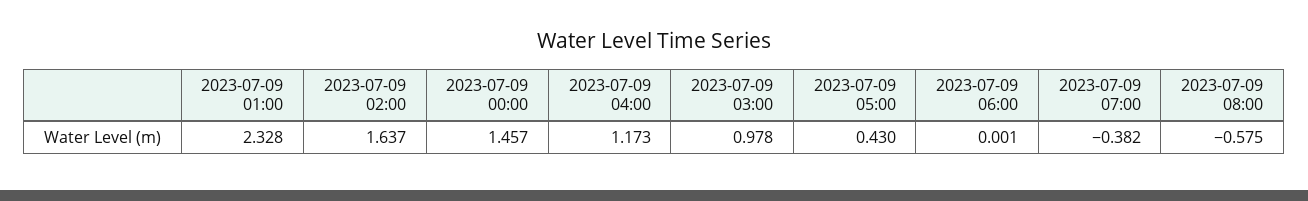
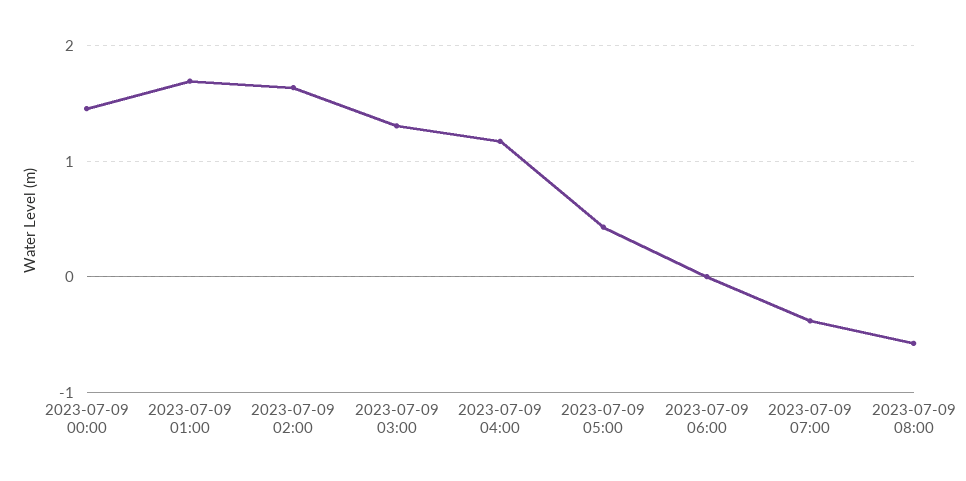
  {
-   "2023-07-09 01:00": 2.328,
+   "2023-07-09 01:00": 1.7,
    "2023-07-09 02:00": 1.637,
    "2023-07-09 00:00": 1.457,
    "2023-07-09 04:00": 1.173,
-   "2023-07-09 03:00": 0.978,
+   "2023-07-09 03:00": 1.3,
    "2023-07-09 05:00": 0.43,
    "2023-07-09 06:00": 0.001,
    "2023-07-09 07:00": -0.382,
    "2023-07-09 08:00": -0.575
  }

